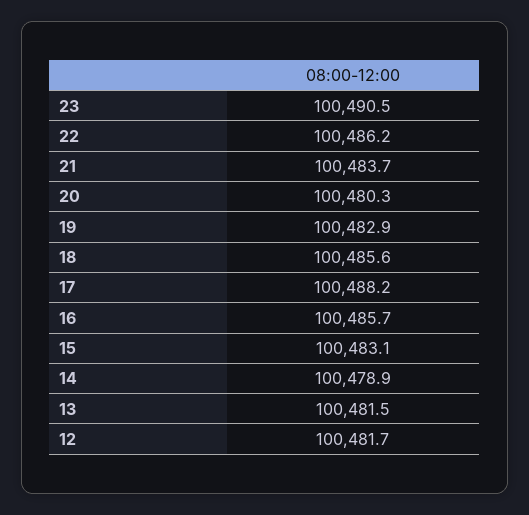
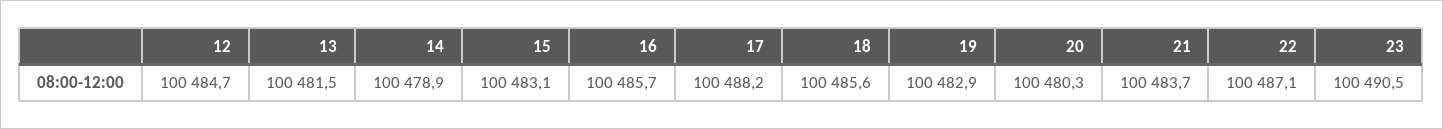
  {
    "23": 100490.5,
-   "22": 100486.2,
+   "22": 100487.1,
    "21": 100483.7,
    "20": 100480.3,
    "19": 100482.9,
    "18": 100485.6,
    "17": 100488.2,
    "16": 100485.7,
    "15": 100483.1,
    "14": 100478.9,
    "13": 100481.5,
-   "12": 100481.7
+   "12": 100484.7
  }

